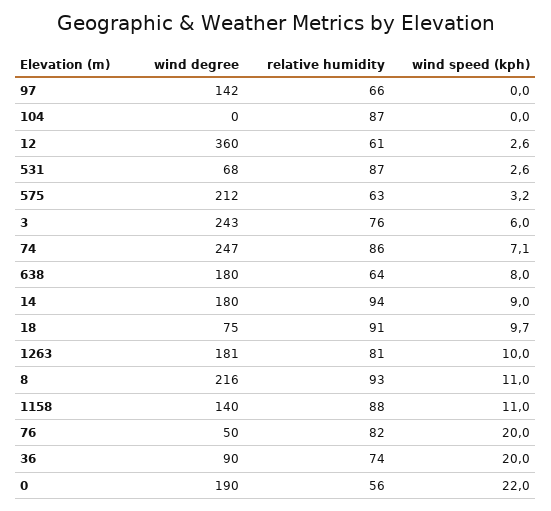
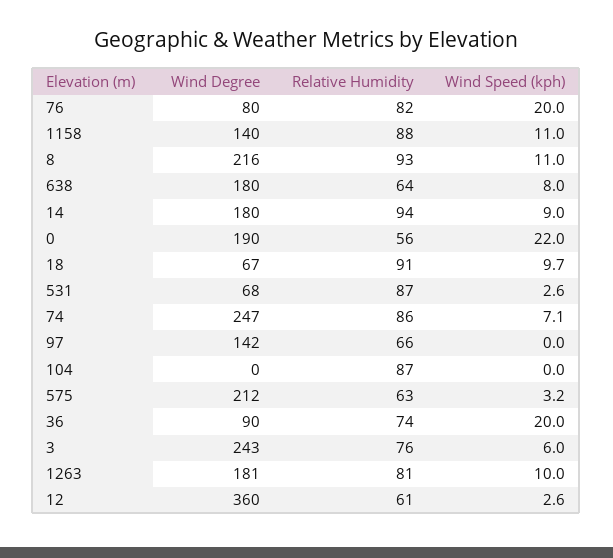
  {
    "wind degree": {
      "97": 142,
      "104": 0,
      "12": 360,
      "531": 68,
      "575": 212,
      "3": 243,
      "74": 247,
      "638": 180,
      "14": 180,
-     "18": 75,
+     "18": 67,
      "1263": 181,
      "8": 216,
      "1158": 140,
-     "76": 50,
+     "76": 80,
      "36": 90,
      "0": 190
    },
    "relative humidity": {
      "97": 66,
      "104": 87,
      "12": 61,
      "531": 87,
      "575": 63,
      "3": 76,
      "74": 86,
      "638": 64,
      "14": 94,
      "18": 91,
      "1263": 81,
      "8": 93,
      "1158": 88,
      "76": 82,
      "36": 74,
      "0": 56
    },
    "wind speed (kph)": {
      "97": 0,
      "104": 0,
      "12": 2.6,
      "531": 2.6,
      "575": 3.2,
      "3": 6,
      "74": 7.1,
      "638": 8,
      "14": 9,
      "18": 9.7,
      "1263": 10,
      "8": 11,
      "1158": 11,
      "76": 20,
      "36": 20,
      "0": 22
    }
  }

